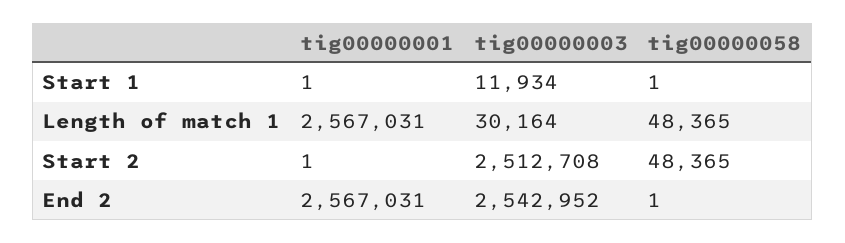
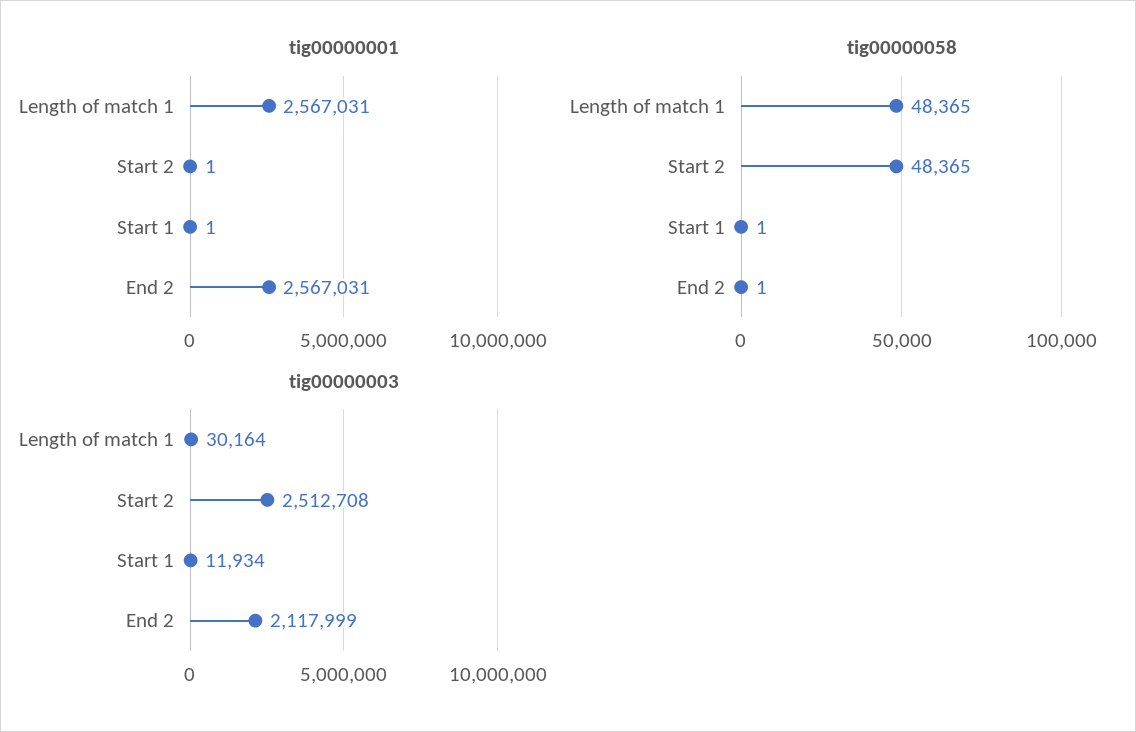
  {
    "tig00000001": {
      "Start 1": 1,
      "Length of match 1": 2567031,
      "Start 2": 1,
      "End 2": 2567031
    },
    "tig00000003": {
      "Start 1": 11934,
      "Length of match 1": 30164,
      "Start 2": 2512708,
-     "End 2": 2542952
+     "End 2": 2117999
    },
    "tig00000058": {
      "Start 1": 1,
      "Length of match 1": 48365,
      "Start 2": 48365,
      "End 2": 1
    }
  }

